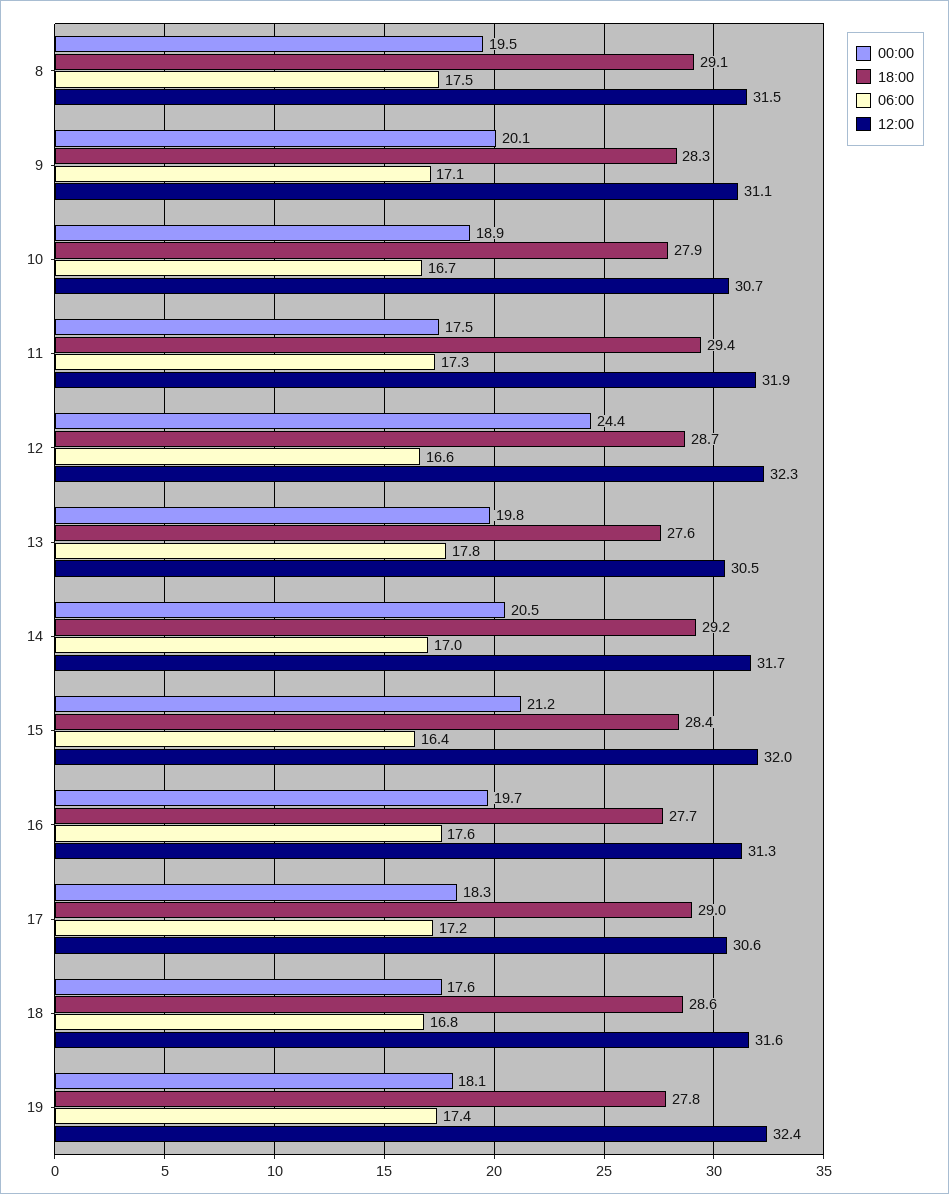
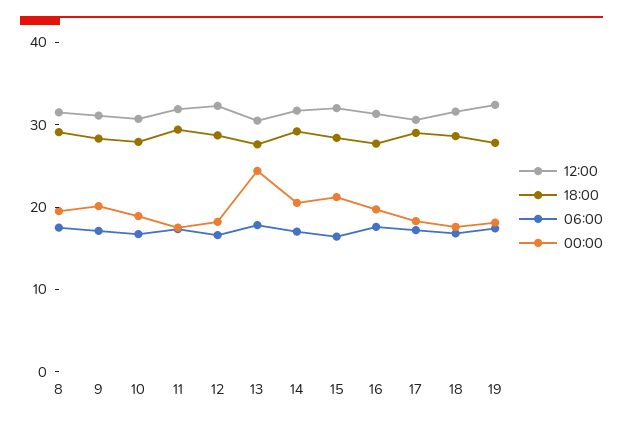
  {
    "00:00": {
      "8": 19.5,
      "9": 20.1,
      "10": 18.9,
      "11": 17.5,
-     "12": 24.4,
+     "12": 18,
-     "13": 19.8,
+     "13": 24,
      "14": 20.5,
      "15": 21.2,
      "16": 19.7,
      "17": 18.3,
      "18": 17.6,
      "19": 18.1
    },
    "18:00": {
      "8": 29.1,
      "9": 28.3,
      "10": 27.9,
      "11": 29.4,
      "12": 28.7,
      "13": 27.6,
      "14": 29.2,
      "15": 28.4,
      "16": 27.7,
      "17": 29,
      "18": 28.6,
      "19": 27.8
    },
    "06:00": {
      "8": 17.5,
      "9": 17.1,
      "10": 16.7,
      "11": 17.3,
      "12": 16.6,
      "13": 17.8,
      "14": 17,
      "15": 16.4,
      "16": 17.6,
      "17": 17.2,
      "18": 16.8,
      "19": 17.4
    },
    "12:00": {
      "8": 31.5,
      "9": 31.1,
      "10": 30.7,
      "11": 31.9,
      "12": 32.3,
      "13": 30.5,
      "14": 31.7,
      "15": 32,
      "16": 31.3,
      "17": 30.6,
      "18": 31.6,
      "19": 32.4
    }
  }

